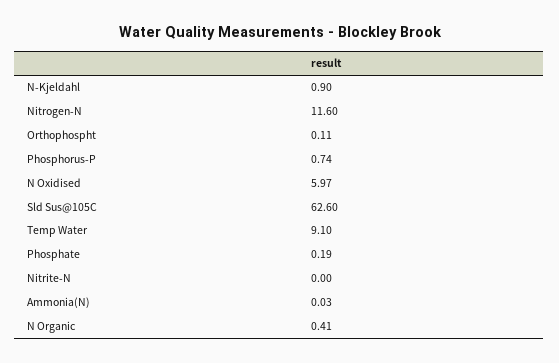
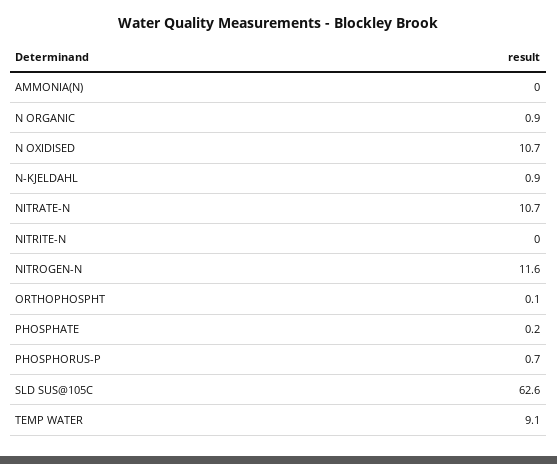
  {
    "N-Kjeldahl": 0.9,
    "Nitrogen-N": 11.6,
    "Orthophospht": 0.11,
    "Phosphorus-P": 0.74,
-   "N Oxidised": 5.97,
+   "N Oxidised": 10.7,
    "Sld Sus@105C": 62.6,
    "Temp Water": 9.1,
    "Phosphate": 0.19,
    "Nitrite-N": 0,
    "Ammonia(N)": 0.03,
-   "N Organic": 0.41
+   "N Organic": 0.9,
+   "NITRATE-N": 10.7
  }

